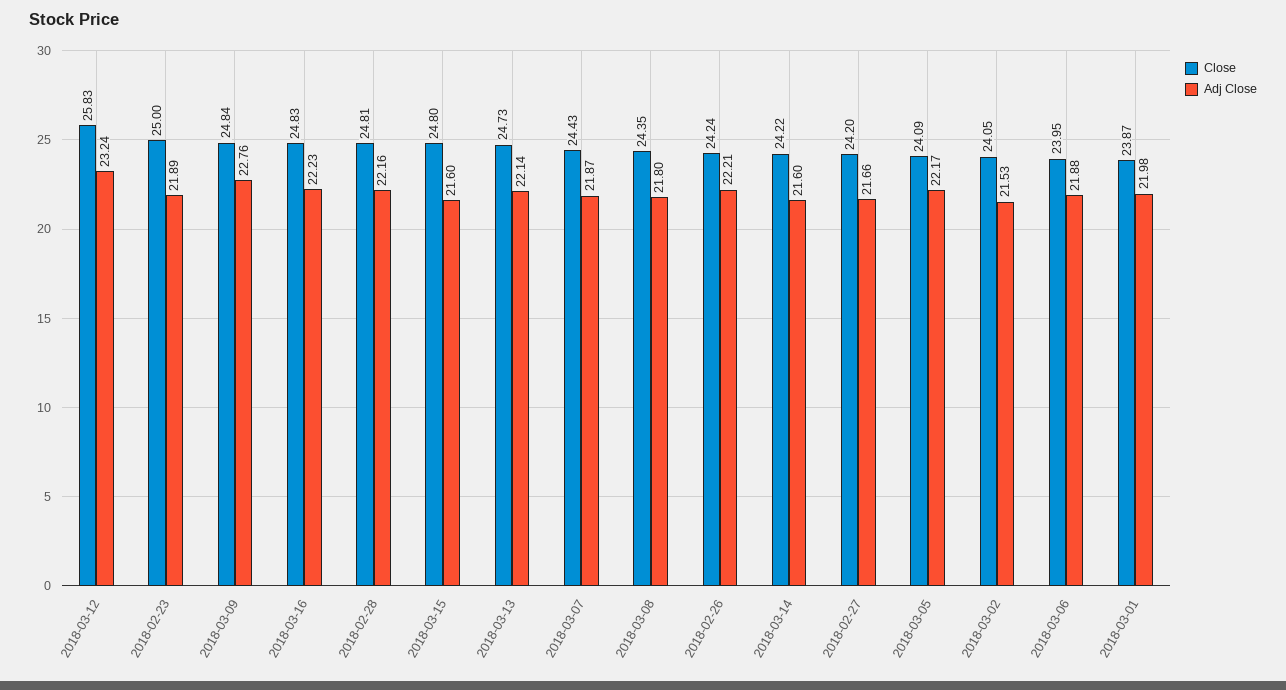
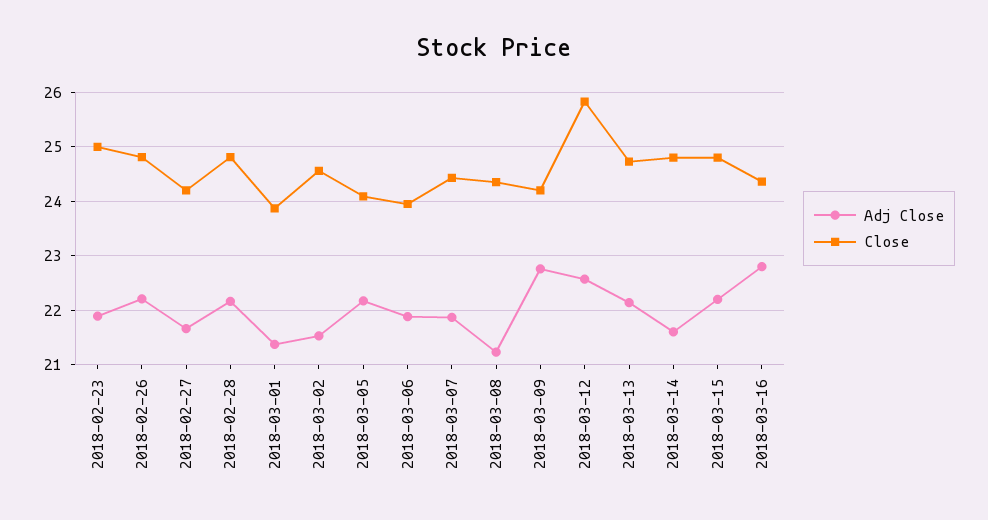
  {
    "Close": {
      "2018-03-12": 25.83,
      "2018-02-23": 25,
-     "2018-03-09": 24.84,
+     "2018-03-09": 24.2,
-     "2018-03-16": 24.83,
+     "2018-03-16": 24.4,
      "2018-02-28": 24.81,
      "2018-03-15": 24.8,
      "2018-03-13": 24.73,
      "2018-03-07": 24.43,
      "2018-03-08": 24.35,
-     "2018-02-26": 24.24,
+     "2018-02-26": 24.8,
-     "2018-03-14": 24.22,
+     "2018-03-14": 24.8,
      "2018-02-27": 24.2,
      "2018-03-05": 24.09,
-     "2018-03-02": 24.05,
+     "2018-03-02": 24.6,
      "2018-03-06": 23.95,
      "2018-03-01": 23.87
    },
    "Adj Close": {
-     "2018-03-12": 23.24,
+     "2018-03-12": 22.6,
      "2018-02-23": 21.89,
      "2018-03-09": 22.76,
-     "2018-03-16": 22.23,
+     "2018-03-16": 22.8,
      "2018-02-28": 22.16,
-     "2018-03-15": 21.6,
+     "2018-03-15": 22.2,
      "2018-03-13": 22.14,
      "2018-03-07": 21.87,
-     "2018-03-08": 21.8,
+     "2018-03-08": 21.2,
      "2018-02-26": 22.21,
      "2018-03-14": 21.6,
      "2018-02-27": 21.66,
      "2018-03-05": 22.17,
      "2018-03-02": 21.53,
      "2018-03-06": 21.88,
-     "2018-03-01": 21.98
+     "2018-03-01": 21.4
    }
  }

